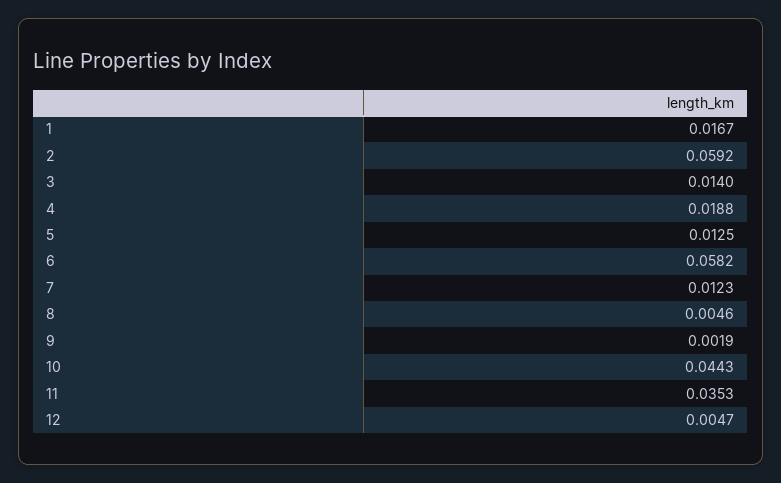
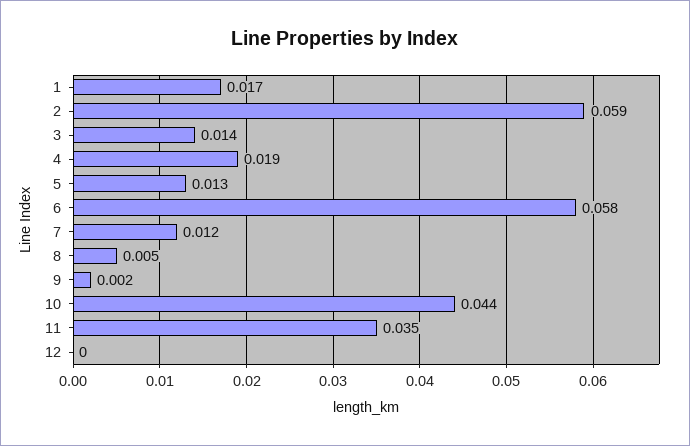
  {
    "1": 0.0167,
    "2": 0.0592,
    "3": 0.014,
    "4": 0.0188,
    "5": 0.0125,
    "6": 0.0582,
    "7": 0.0123,
    "8": 0.0046,
    "9": 0.0019,
    "10": 0.0443,
    "11": 0.0353,
-   "12": 0.0047
+   "12": 0
  }

